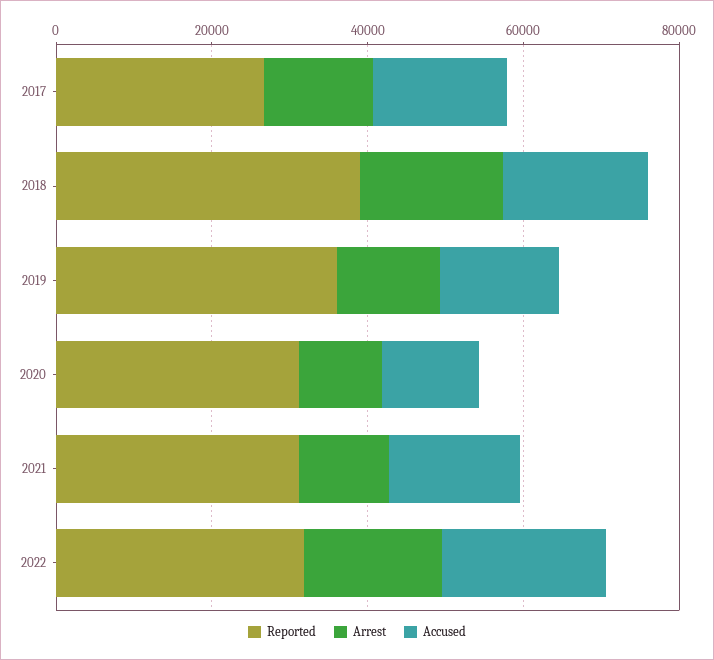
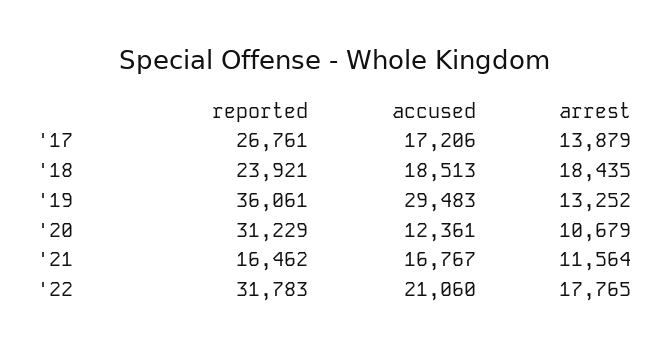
  {
    "Reported": {
      "2017": 26761,
-     "2018": 40000,
+     "2018": 23921,
      "2019": 36061,
      "2020": 31229,
-     "2021": 30000,
+     "2021": 16462,
      "2022": 31783
    },
    "Arrest": {
      "2017": 13879,
      "2018": 18435,
      "2019": 13252,
      "2020": 10679,
      "2021": 11564,
      "2022": 17765
    },
    "Accused": {
      "2017": 17206,
      "2018": 18513,
-     "2019": 15000,
+     "2019": 29483,
      "2020": 12361,
      "2021": 16767,
      "2022": 21060
    }
  }

